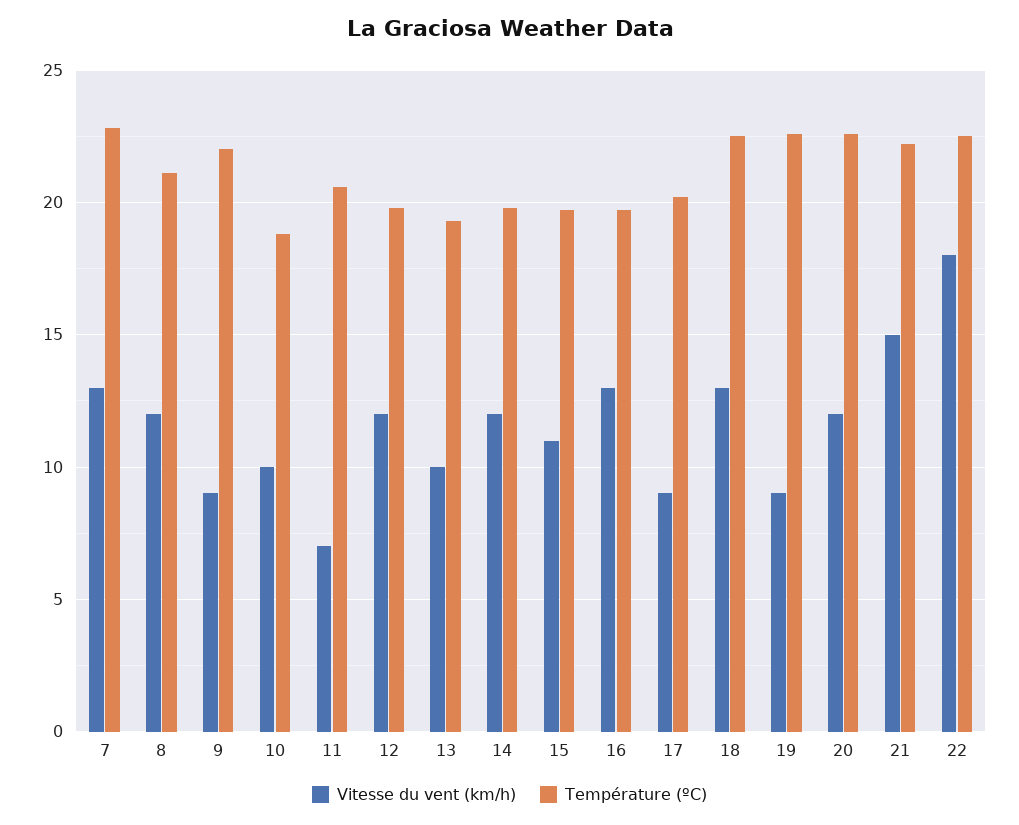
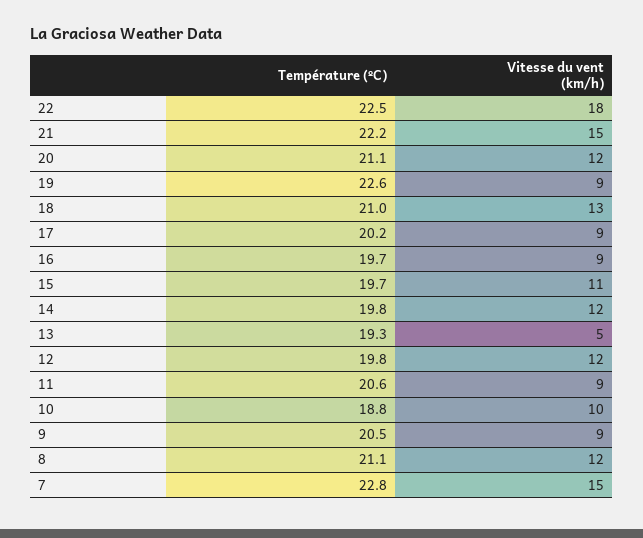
  {
    "Vitesse du vent (km/h)": {
-     "7": 13,
+     "7": 15,
      "8": 12,
      "9": 9,
      "10": 10,
-     "11": 7,
+     "11": 9,
      "12": 12,
-     "13": 10,
+     "13": 5,
      "14": 12,
      "15": 11,
-     "16": 13,
+     "16": 9,
      "17": 9,
      "18": 13,
      "19": 9,
      "20": 12,
      "21": 15,
      "22": 18
    },
    "Température (ºC)": {
      "7": 22.8,
      "8": 21.1,
-     "9": 22,
+     "9": 20.5,
      "10": 18.8,
      "11": 20.6,
      "12": 19.8,
      "13": 19.3,
      "14": 19.8,
      "15": 19.7,
      "16": 19.7,
      "17": 20.2,
-     "18": 22.5,
+     "18": 21,
      "19": 22.6,
-     "20": 22.5,
+     "20": 21.1,
      "21": 22.2,
      "22": 22.5
    }
  }

